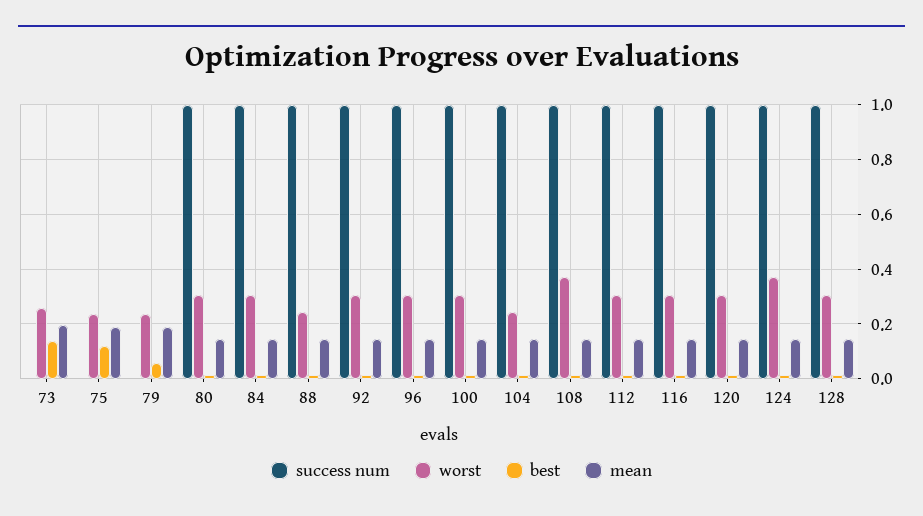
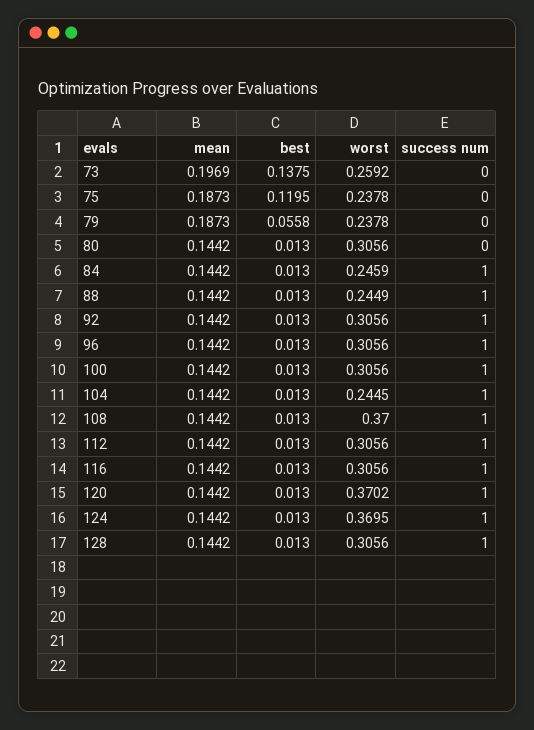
  {
    "success num": {
      "73": 0,
      "75": 0,
      "79": 0,
-     "80": 1,
+     "80": 0,
      "84": 1,
      "88": 1,
      "92": 1,
      "96": 1,
      "100": 1,
      "104": 1,
      "108": 1,
      "112": 1,
      "116": 1,
      "120": 1,
      "124": 1,
      "128": 1
    },
    "worst": {
      "73": 0.2592,
      "75": 0.2378,
      "79": 0.2378,
      "80": 0.3056,
-     "84": 0.3,
+     "84": 0.2459,
      "88": 0.2449,
      "92": 0.3056,
      "96": 0.3056,
      "100": 0.3056,
      "104": 0.2445,
      "108": 0.37,
      "112": 0.3056,
      "116": 0.3056,
-     "120": 0.3,
+     "120": 0.3702,
      "124": 0.3695,
      "128": 0.3056
    },
    "best": {
      "73": 0.1375,
      "75": 0.1195,
      "79": 0.0558,
      "80": 0.013,
      "84": 0.013,
      "88": 0.013,
      "92": 0.013,
      "96": 0.013,
      "100": 0.013,
      "104": 0.013,
      "108": 0.013,
      "112": 0.013,
      "116": 0.013,
      "120": 0.013,
      "124": 0.013,
      "128": 0.013
    },
    "mean": {
      "73": 0.1969,
      "75": 0.1873,
      "79": 0.1873,
      "80": 0.1442,
      "84": 0.1442,
      "88": 0.1442,
      "92": 0.1442,
      "96": 0.1442,
      "100": 0.1442,
      "104": 0.1442,
      "108": 0.1442,
      "112": 0.1442,
      "116": 0.1442,
      "120": 0.1442,
      "124": 0.1442,
      "128": 0.1442
    }
  }

